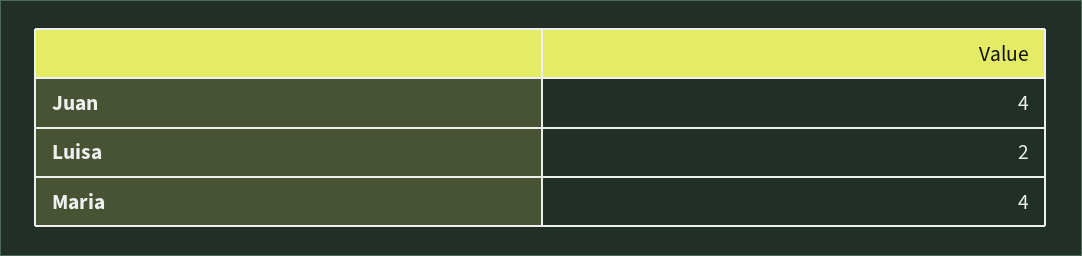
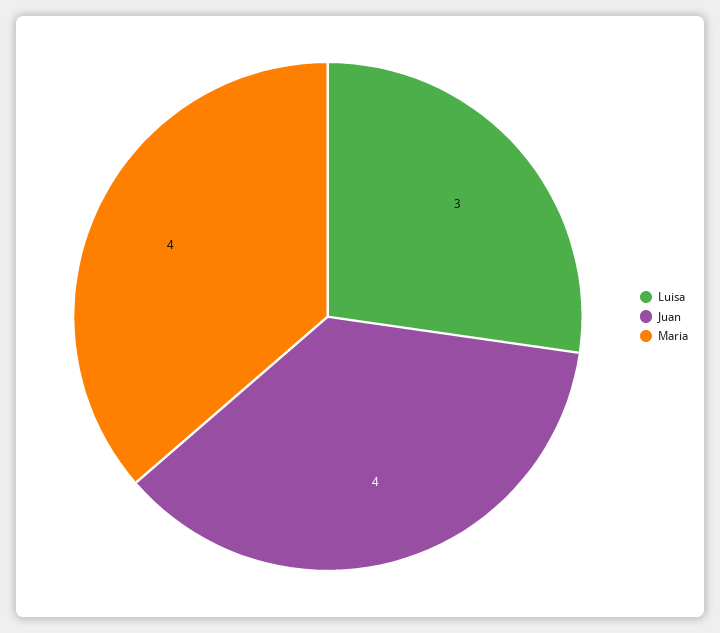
  {
    "Juan": 4,
-   "Luisa": 2,
+   "Luisa": 3,
    "Maria": 4
  }

